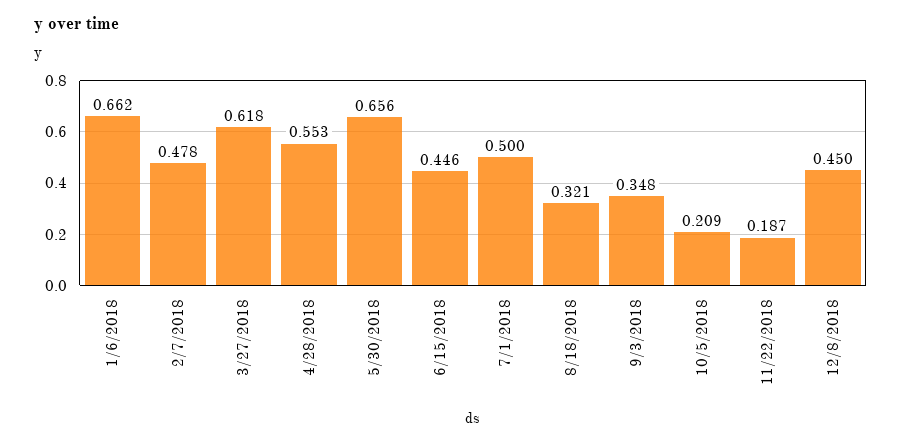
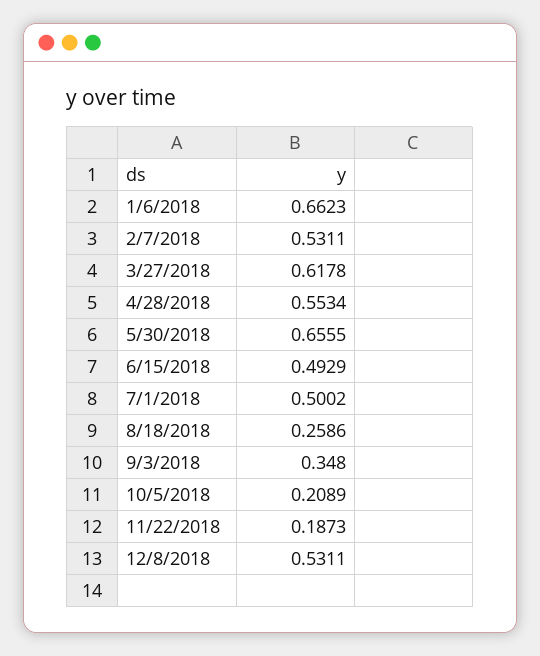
  {
    "1/6/2018": 0.6623,
-   "2/7/2018": 0.478,
+   "2/7/2018": 0.5311,
    "3/27/2018": 0.6178,
    "4/28/2018": 0.5534,
    "5/30/2018": 0.6555,
-   "6/15/2018": 0.446,
+   "6/15/2018": 0.4929,
    "7/1/2018": 0.5002,
-   "8/18/2018": 0.321,
+   "8/18/2018": 0.2586,
    "9/3/2018": 0.348,
    "10/5/2018": 0.2089,
    "11/22/2018": 0.1873,
-   "12/8/2018": 0.45
+   "12/8/2018": 0.5311
  }

